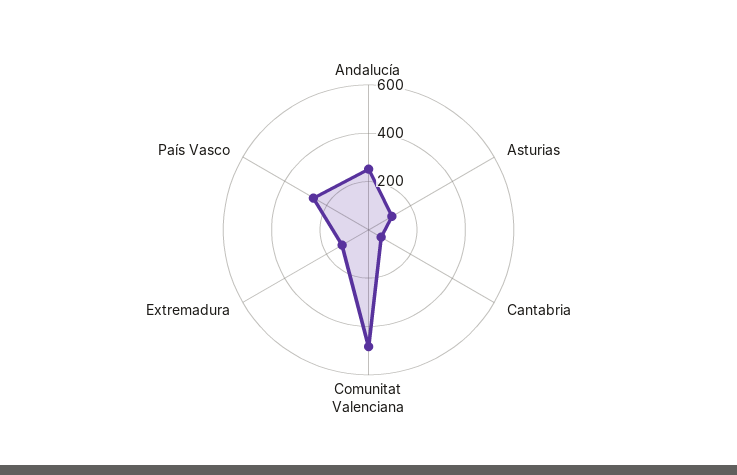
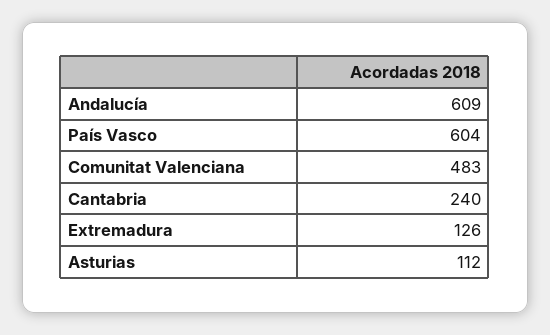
  {
-   "Andalucía": 250,
+   "Andalucía": 609,
    "Asturias": 112,
-   "Cantabria": 50,
+   "Cantabria": 240,
    "Comunitat Valenciana": 483,
    "Extremadura": 126,
-   "País Vasco": 250
+   "País Vasco": 604
  }

